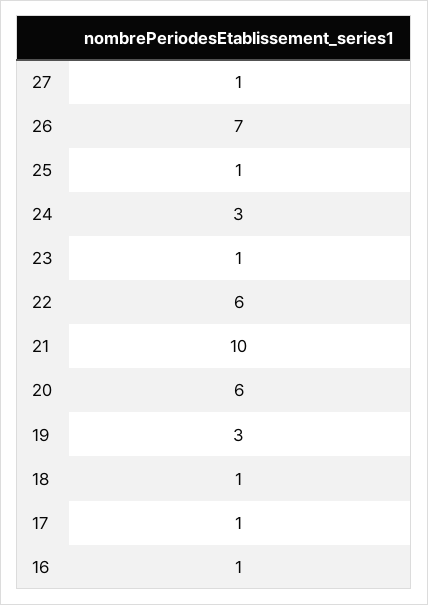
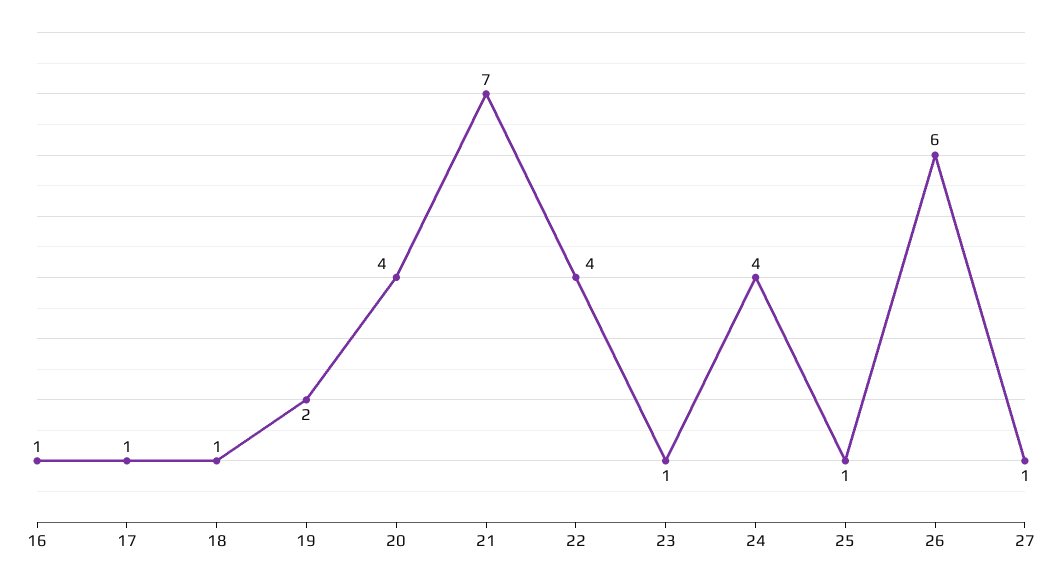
  {
    "27": 1,
-   "26": 7,
+   "26": 6,
    "25": 1,
-   "24": 3,
+   "24": 4,
    "23": 1,
-   "22": 6,
+   "22": 4,
-   "21": 10,
+   "21": 7,
-   "20": 6,
+   "20": 4,
-   "19": 3,
+   "19": 2,
    "18": 1,
    "17": 1,
    "16": 1
  }

